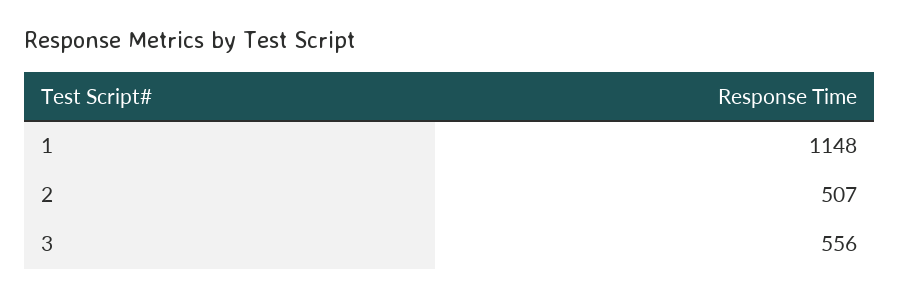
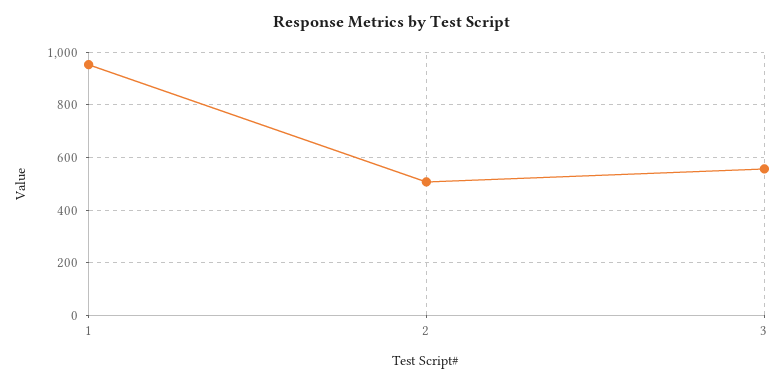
  {
-   "1": 1148,
+   "1": 950,
    "2": 507,
    "3": 556
  }

